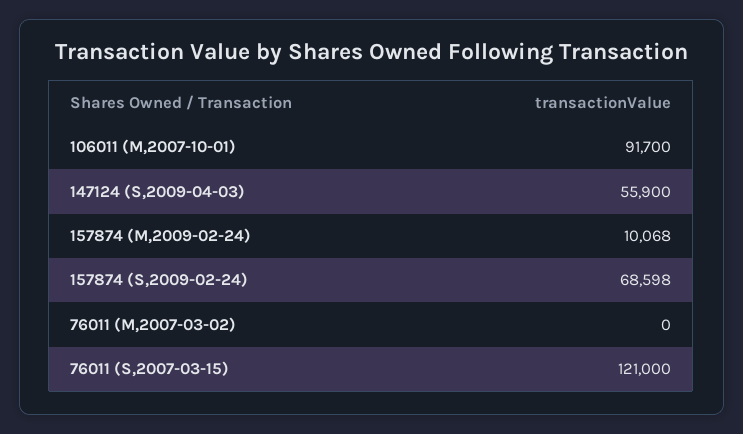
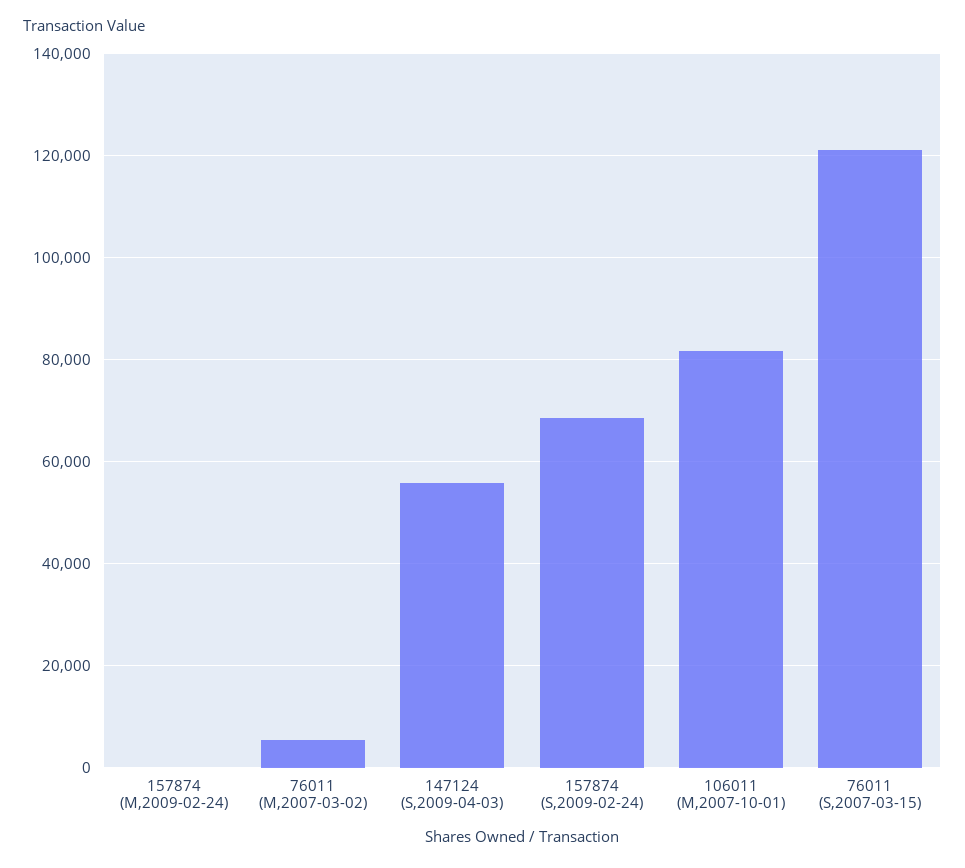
  {
-   "106011 (M,2007-10-01)": 91700,
+   "106011 (M,2007-10-01)": 82000,
    "147124 (S,2009-04-03)": 55900,
-   "157874 (M,2009-02-24)": 10068,
+   "157874 (M,2009-02-24)": 0,
    "157874 (S,2009-02-24)": 68598,
-   "76011 (M,2007-03-02)": 0,
+   "76011 (M,2007-03-02)": 6000,
    "76011 (S,2007-03-15)": 121000
  }

